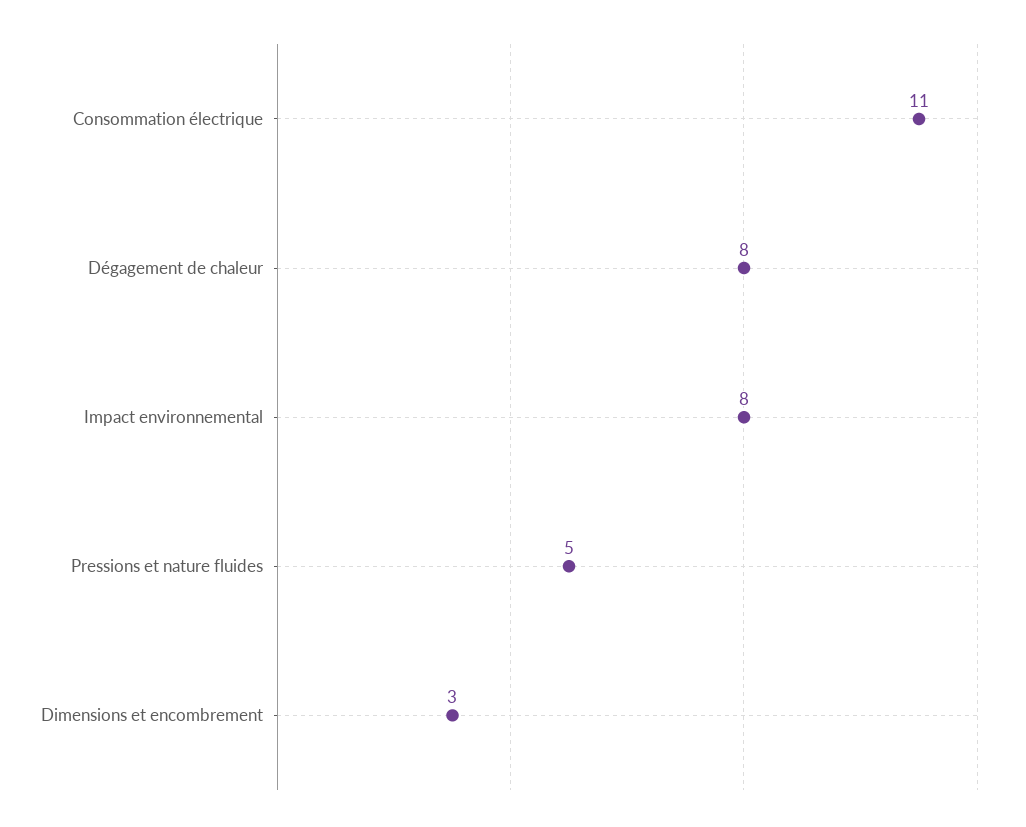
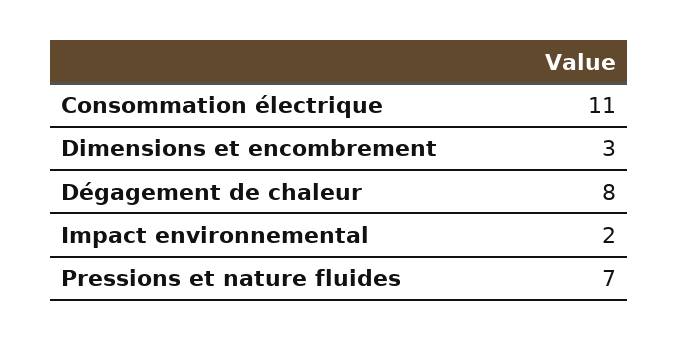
  {
    "Consommation électrique": 11,
    "Dégagement de chaleur": 8,
-   "Impact environnemental": 8,
+   "Impact environnemental": 2,
-   "Pressions et nature fluides": 5,
+   "Pressions et nature fluides": 7,
    "Dimensions et encombrement": 3
  }

